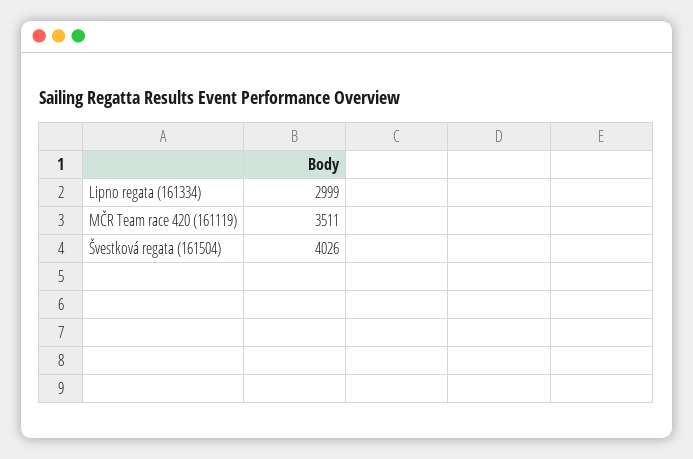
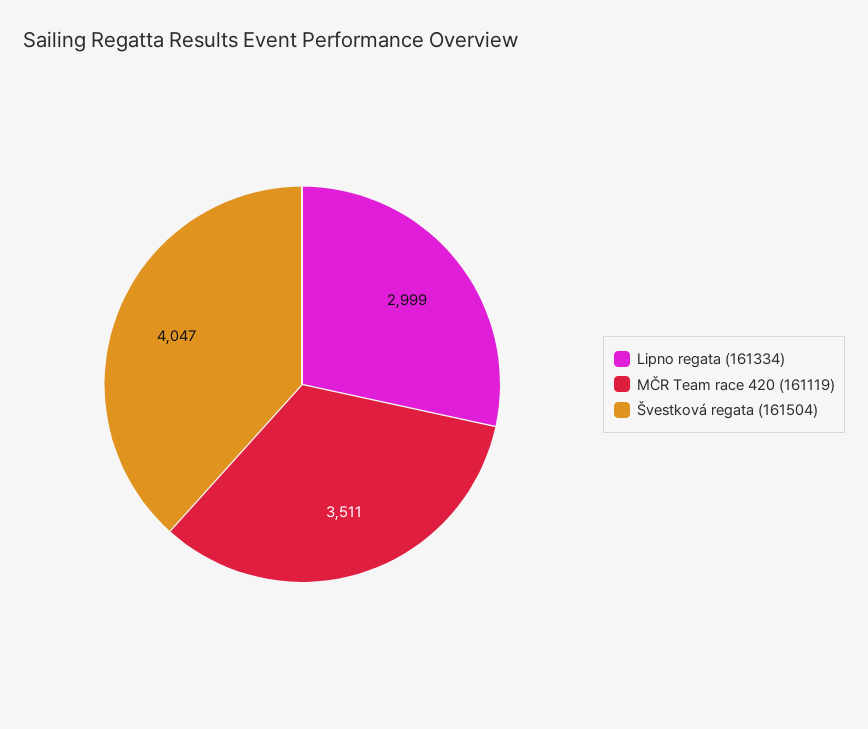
  {
    "Lipno regata (161334)": 2999,
    "MČR Team race 420 (161119)": 3511,
-   "Švestková regata (161504)": 4026
+   "Švestková regata (161504)": 4047
  }

